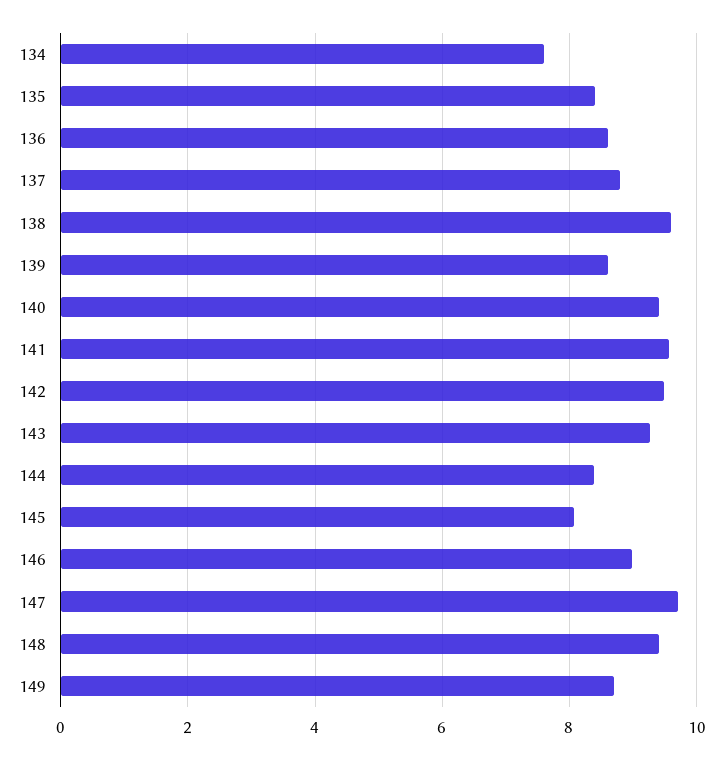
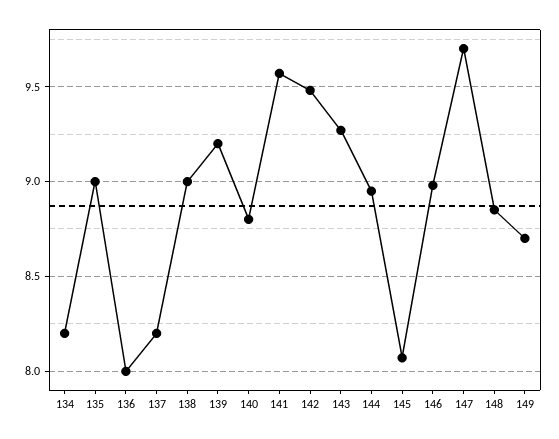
  {
-   "134": 7.6,
+   "134": 8.2,
-   "135": 8.4,
+   "135": 9,
-   "136": 8.6,
+   "136": 8,
-   "137": 8.8,
+   "137": 8.2,
-   "138": 9.6,
+   "138": 9,
-   "139": 8.6,
+   "139": 9.2,
-   "140": 9.4,
+   "140": 8.8,
    "141": 9.55,
    "142": 9.5,
    "143": 9.25,
-   "144": 8.4,
+   "144": 8.95,
    "145": 8.05,
    "146": 9,
    "147": 9.7,
-   "148": 9.4,
+   "148": 8.85,
    "149": 8.7
  }

